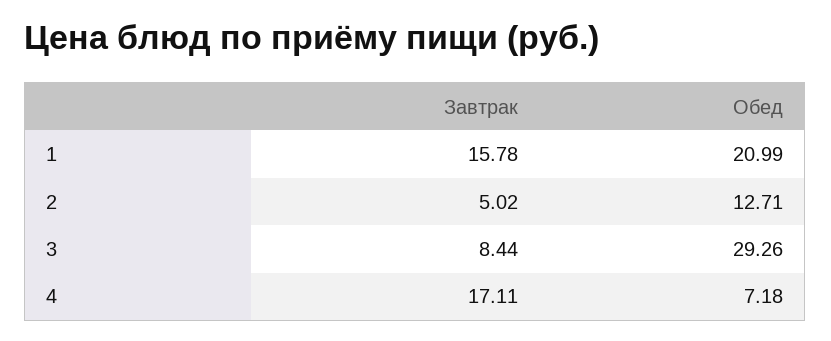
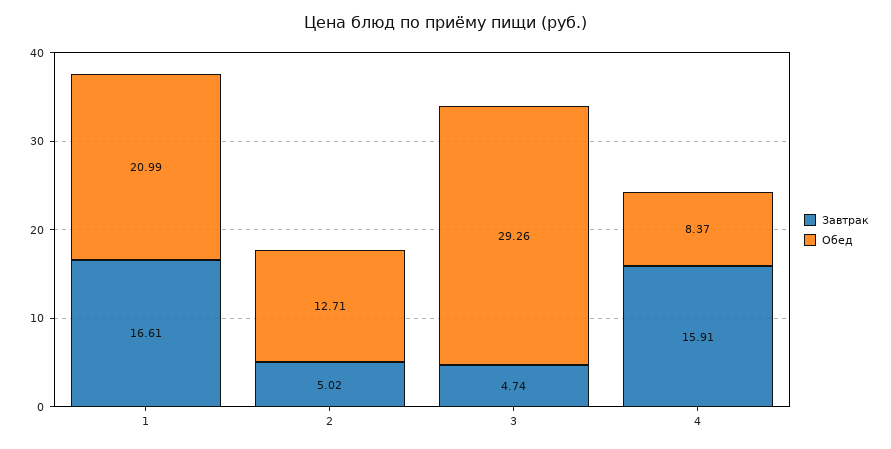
  {
    "Завтрак": {
-     "1": 15.78,
+     "1": 16.61,
      "2": 5.02,
-     "3": 8.44,
+     "3": 4.74,
-     "4": 17.11
+     "4": 15.91
    },
    "Обед": {
      "1": 20.99,
      "2": 12.71,
      "3": 29.26,
-     "4": 7.18
+     "4": 8.37
    }
  }

